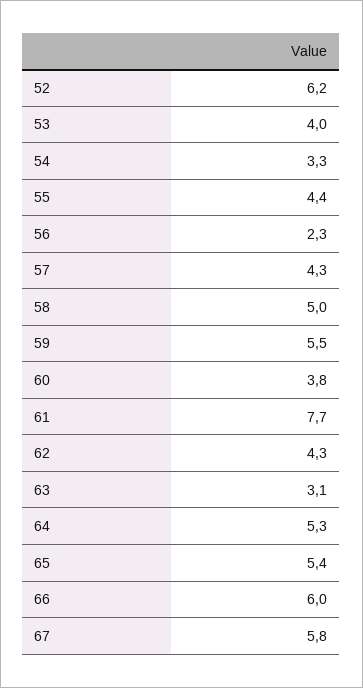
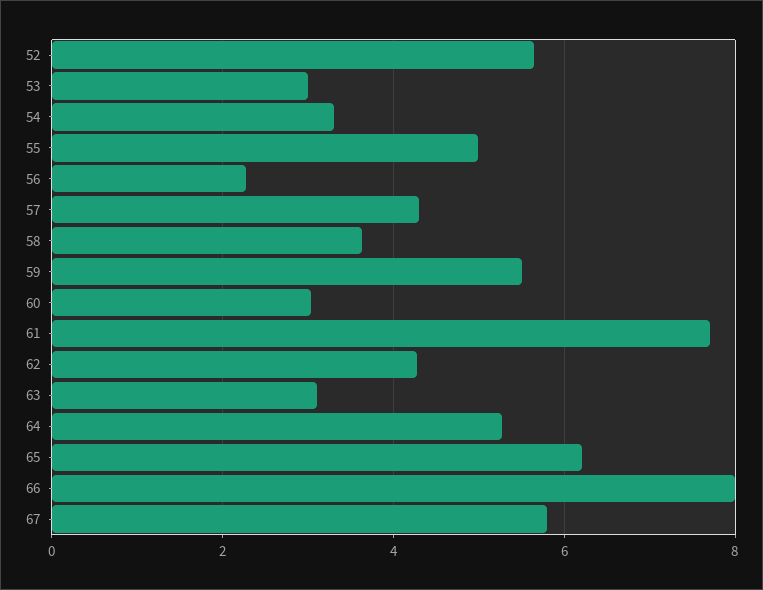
  {
-   "52": 6.2,
+   "52": 5.6,
-   "53": 4,
+   "53": 3,
    "54": 3.3,
-   "55": 4.4,
+   "55": 5,
    "56": 2.3,
    "57": 4.3,
-   "58": 5,
+   "58": 3.6,
    "59": 5.5,
-   "60": 3.8,
+   "60": 3,
    "61": 7.7,
    "62": 4.3,
    "63": 3.1,
    "64": 5.3,
-   "65": 5.4,
+   "65": 6.2,
-   "66": 6,
+   "66": 8,
    "67": 5.8
  }

